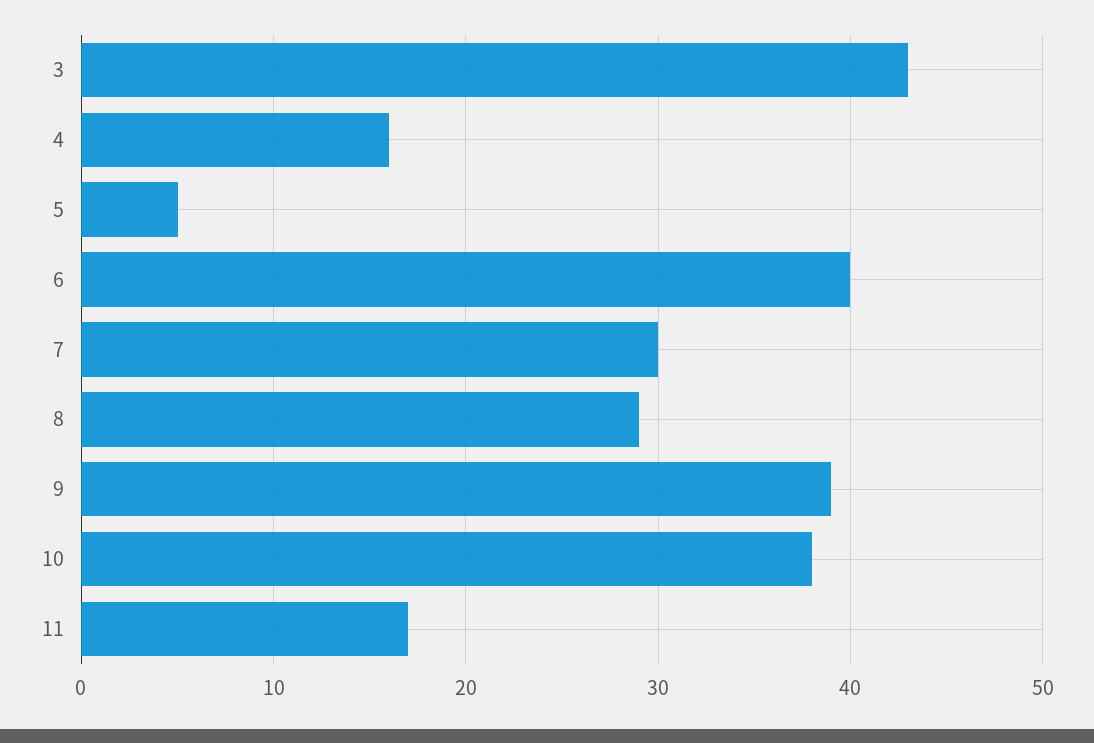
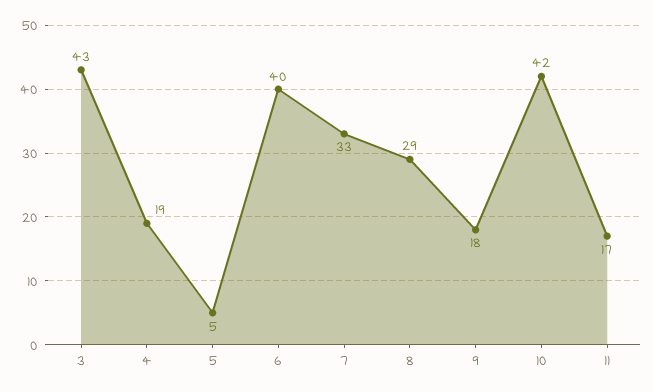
  {
    "3": 43,
-   "4": 16,
+   "4": 19,
    "5": 5,
    "6": 40,
-   "7": 30,
+   "7": 33,
    "8": 29,
-   "9": 39,
+   "9": 18,
-   "10": 38,
+   "10": 42,
    "11": 17
  }

